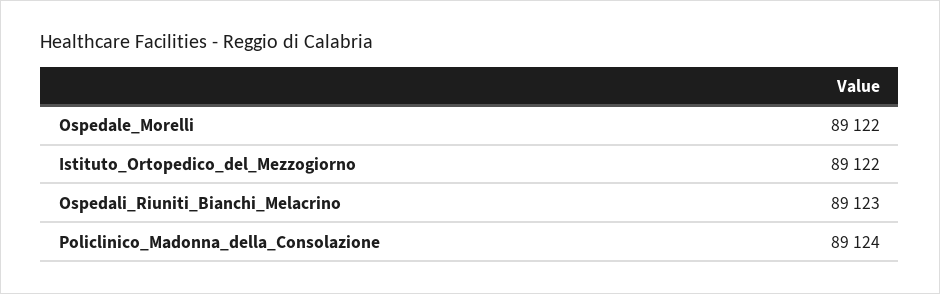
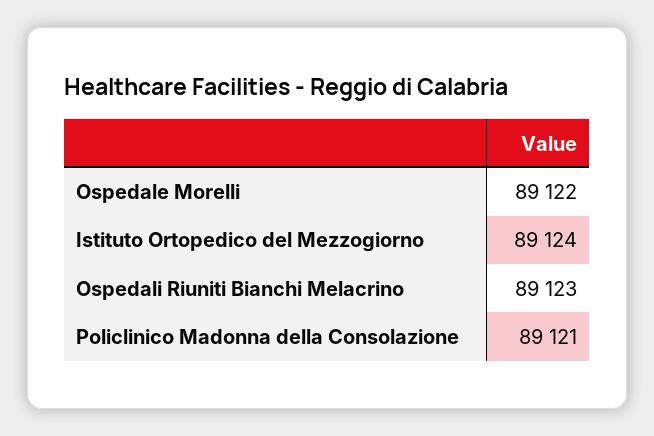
  {
    "Ospedale_Morelli": 89122,
-   "Istituto_Ortopedico_del_Mezzogiorno": 89122,
+   "Istituto_Ortopedico_del_Mezzogiorno": 89124,
    "Ospedali_Riuniti_Bianchi_Melacrino": 89123,
-   "Policlinico_Madonna_della_Consolazione": 89124
+   "Policlinico_Madonna_della_Consolazione": 89121
  }

